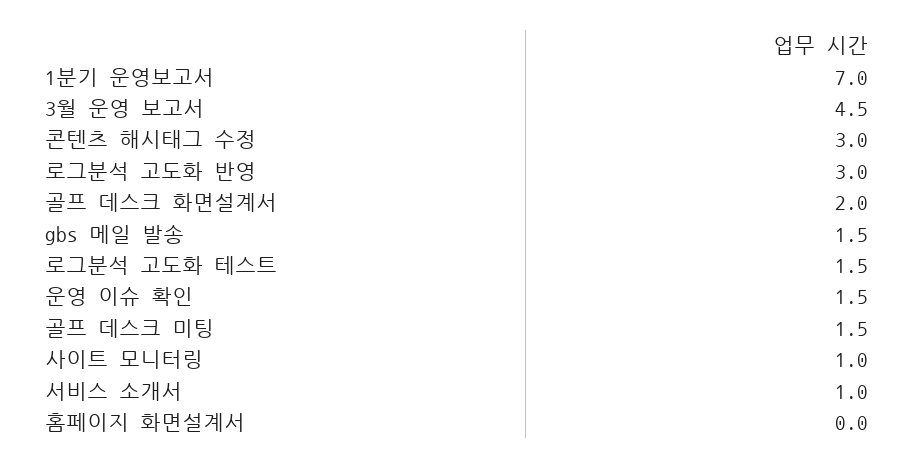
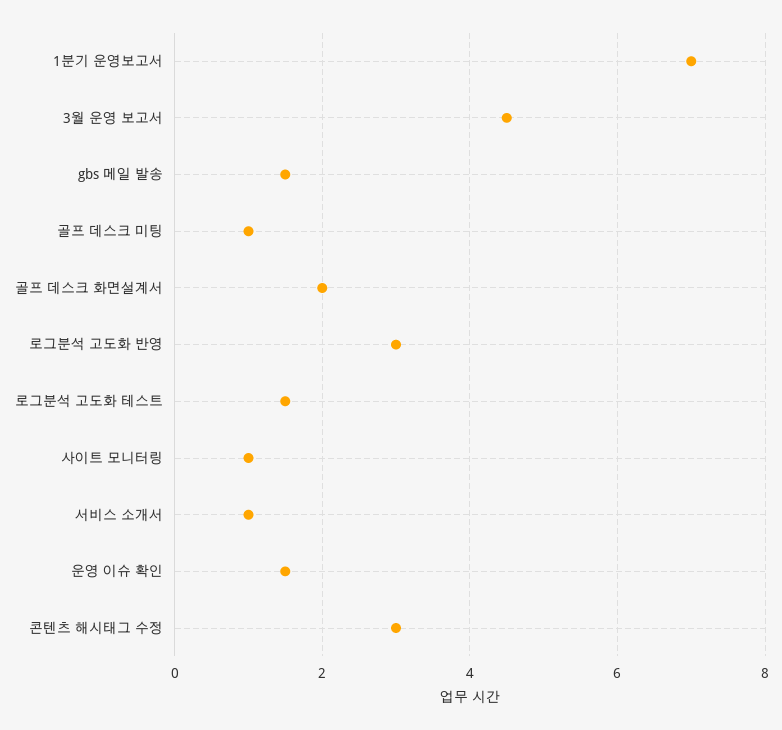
  {
    "1분기 운영보고서": 7,
    "3월 운영 보고서": 4.5,
    "콘텐츠 해시태그 수정": 3,
    "로그분석 고도화 반영": 3,
    "골프 데스크 화면설계서": 2,
    "gbs 메일 발송": 1.5,
    "로그분석 고도화 테스트": 1.5,
    "운영 이슈 확인": 1.5,
-   "골프 데스크 미팅": 1.5,
+   "골프 데스크 미팅": 1,
    "사이트 모니터링": 1,
-   "서비스 소개서": 1,
+   "서비스 소개서": 1
-   "홈페이지 화면설계서": 0
  }

